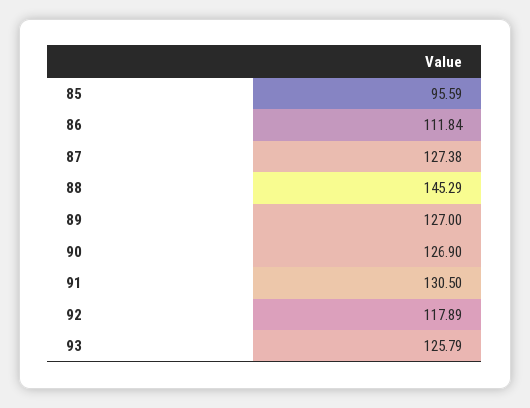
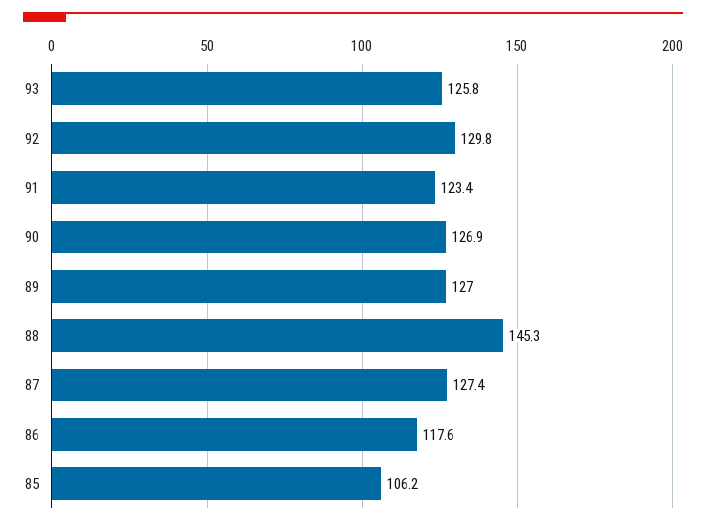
  {
-   "85": 95.59,
+   "85": 106.2,
-   "86": 111.84,
+   "86": 117.6,
    "87": 127.38,
    "88": 145.29,
    "89": 127,
    "90": 126.9,
-   "91": 130.5,
+   "91": 123.4,
-   "92": 117.89,
+   "92": 129.8,
    "93": 125.79
  }

